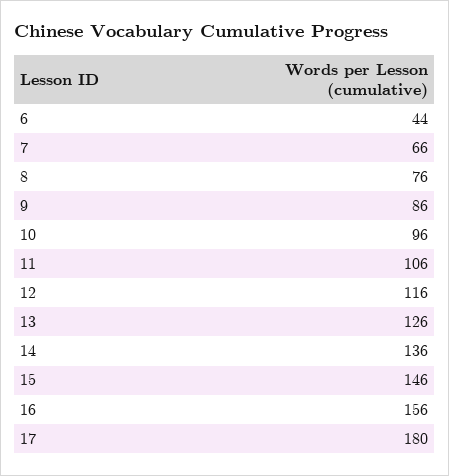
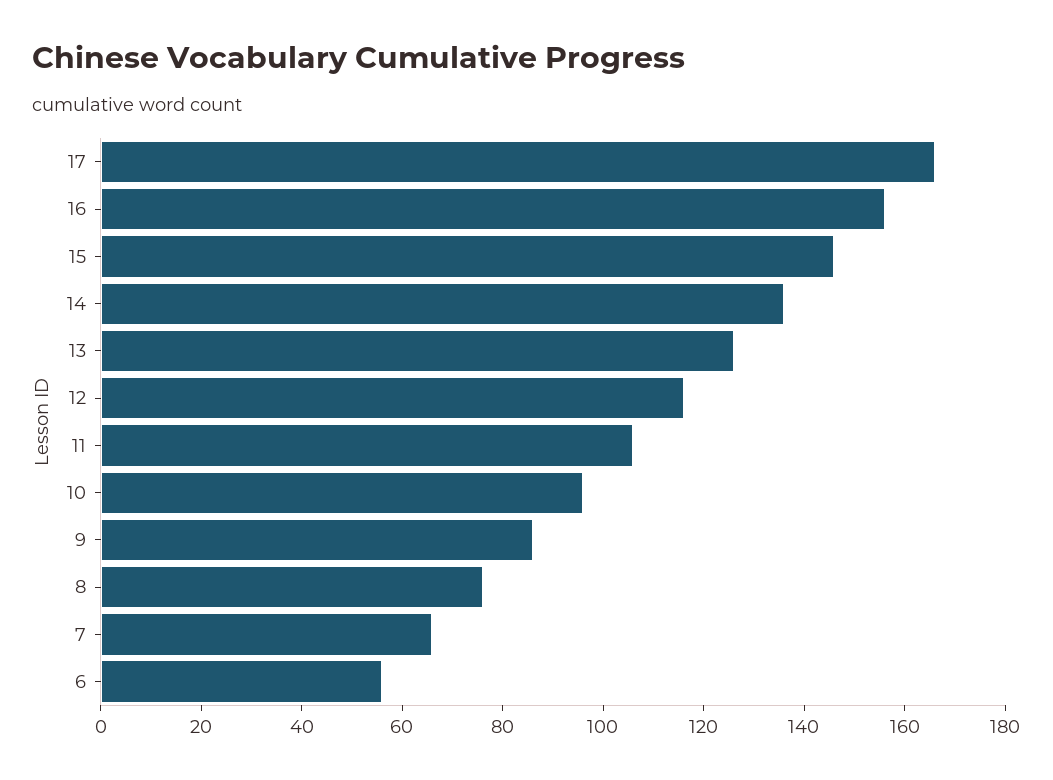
  {
-   "6": 44,
+   "6": 55,
    "7": 66,
    "8": 76,
    "9": 86,
    "10": 96,
    "11": 106,
    "12": 116,
    "13": 126,
    "14": 136,
    "15": 146,
    "16": 156,
-   "17": 180
+   "17": 165
  }

